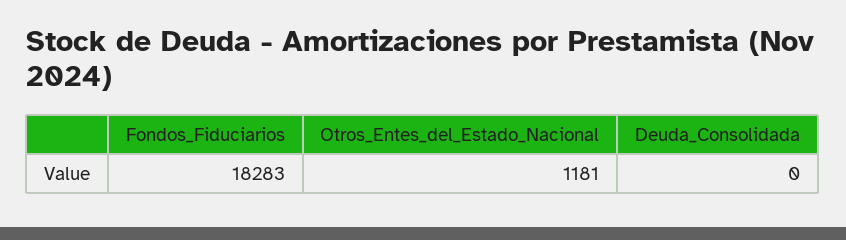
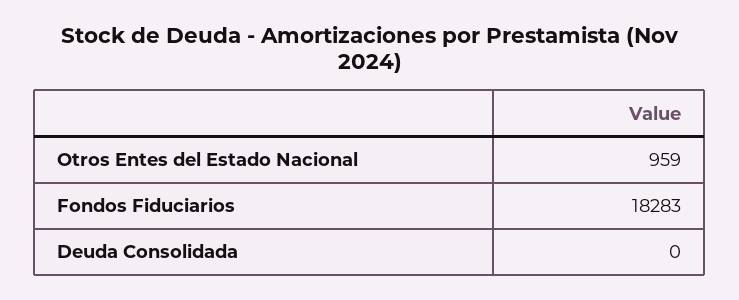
  {
    "Fondos_Fiduciarios": 18283,
-   "Otros_Entes_del_Estado_Nacional": 1181,
+   "Otros_Entes_del_Estado_Nacional": 959,
    "Deuda_Consolidada": 0
  }

